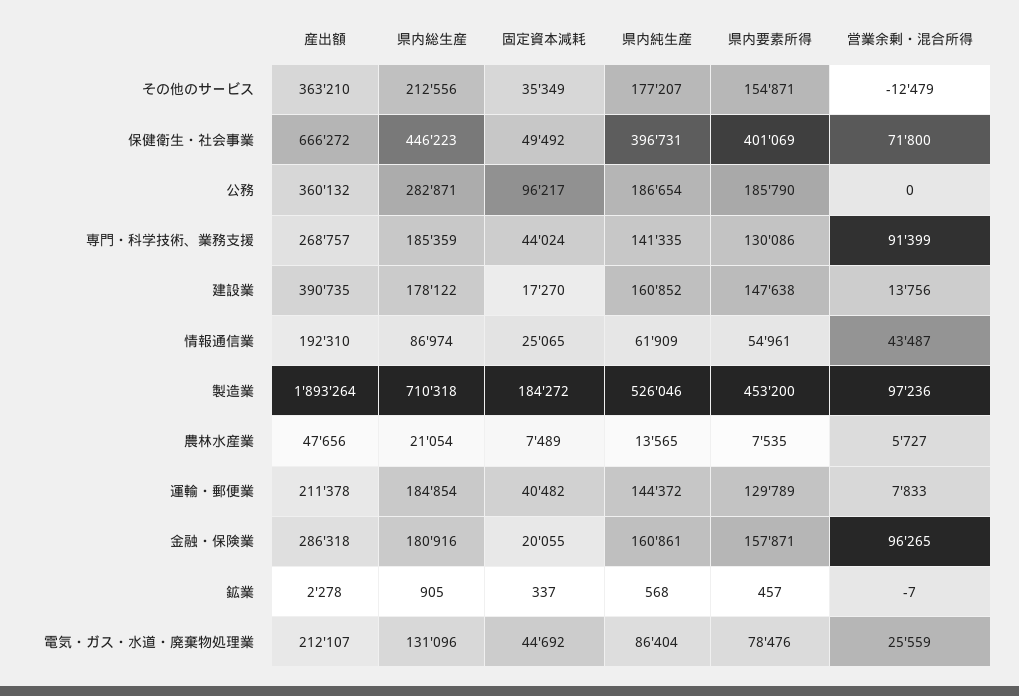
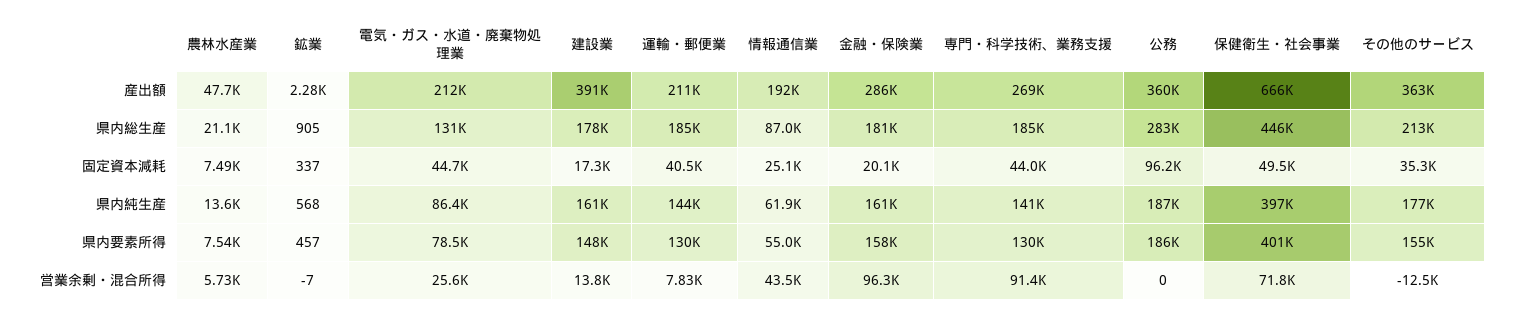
  {
    "産出額": {
      "その他のサービス": 363210,
      "保健衛生・社会事業": 666272,
      "公務": 360132,
      "専門・科学技術、業務支援": 268757,
      "建設業": 390735,
      "情報通信業": 192310,
-     "製造業": 1893264,
      "農林水産業": 47656,
      "運輸・郵便業": 211378,
      "金融・保険業": 286318,
      "鉱業": 2278,
      "電気・ガス・水道・廃棄物処理業": 212107
    },
    "県内総生産": {
      "その他のサービス": 212556,
      "保健衛生・社会事業": 446223,
      "公務": 282871,
      "専門・科学技術、業務支援": 185359,
      "建設業": 178122,
      "情報通信業": 86974,
-     "製造業": 710318,
      "農林水産業": 21054,
      "運輸・郵便業": 184854,
      "金融・保険業": 180916,
      "鉱業": 905,
      "電気・ガス・水道・廃棄物処理業": 131096
    },
    "固定資本減耗": {
      "その他のサービス": 35349,
      "保健衛生・社会事業": 49492,
      "公務": 96217,
      "専門・科学技術、業務支援": 44024,
      "建設業": 17270,
      "情報通信業": 25065,
-     "製造業": 184272,
      "農林水産業": 7489,
      "運輸・郵便業": 40482,
      "金融・保険業": 20055,
      "鉱業": 337,
      "電気・ガス・水道・廃棄物処理業": 44692
    },
    "県内純生産": {
      "その他のサービス": 177207,
      "保健衛生・社会事業": 396731,
      "公務": 186654,
      "専門・科学技術、業務支援": 141335,
      "建設業": 160852,
      "情報通信業": 61909,
-     "製造業": 526046,
      "農林水産業": 13565,
      "運輸・郵便業": 144372,
      "金融・保険業": 160861,
      "鉱業": 568,
      "電気・ガス・水道・廃棄物処理業": 86404
    },
    "県内要素所得": {
      "その他のサービス": 154871,
      "保健衛生・社会事業": 401069,
      "公務": 185790,
      "専門・科学技術、業務支援": 130086,
      "建設業": 147638,
      "情報通信業": 54961,
-     "製造業": 453200,
      "農林水産業": 7535,
      "運輸・郵便業": 129789,
      "金融・保険業": 157871,
      "鉱業": 457,
      "電気・ガス・水道・廃棄物処理業": 78476
    },
    "営業余剰・混合所得": {
      "その他のサービス": -12479,
      "保健衛生・社会事業": 71800,
      "公務": 0,
      "専門・科学技術、業務支援": 91399,
      "建設業": 13756,
      "情報通信業": 43487,
-     "製造業": 97236,
      "農林水産業": 5727,
      "運輸・郵便業": 7833,
      "金融・保険業": 96265,
      "鉱業": -7,
      "電気・ガス・水道・廃棄物処理業": 25559
    }
  }

